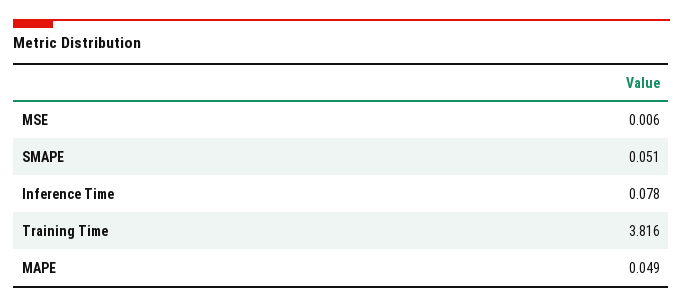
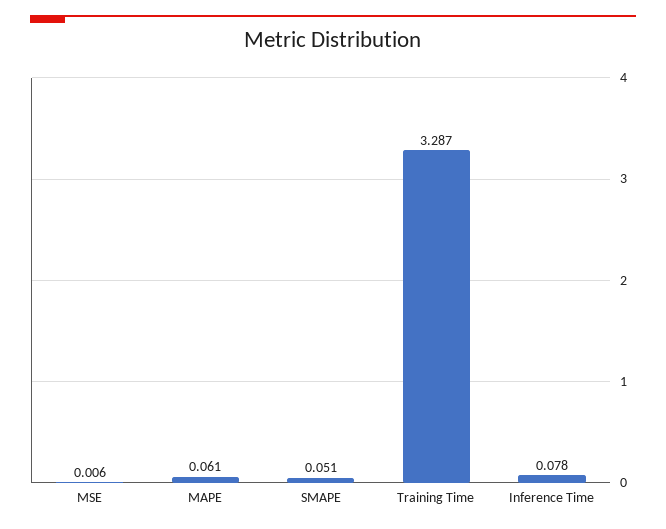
  {
    "MSE": 0.006,
    "SMAPE": 0.051,
    "Inference Time": 0.078,
-   "Training Time": 3.816,
+   "Training Time": 3.287,
-   "MAPE": 0.049
+   "MAPE": 0.061
  }

